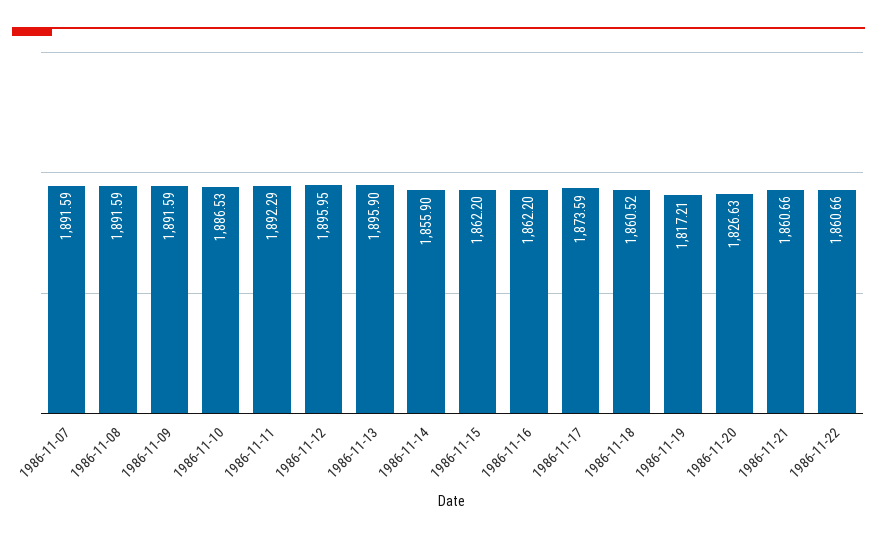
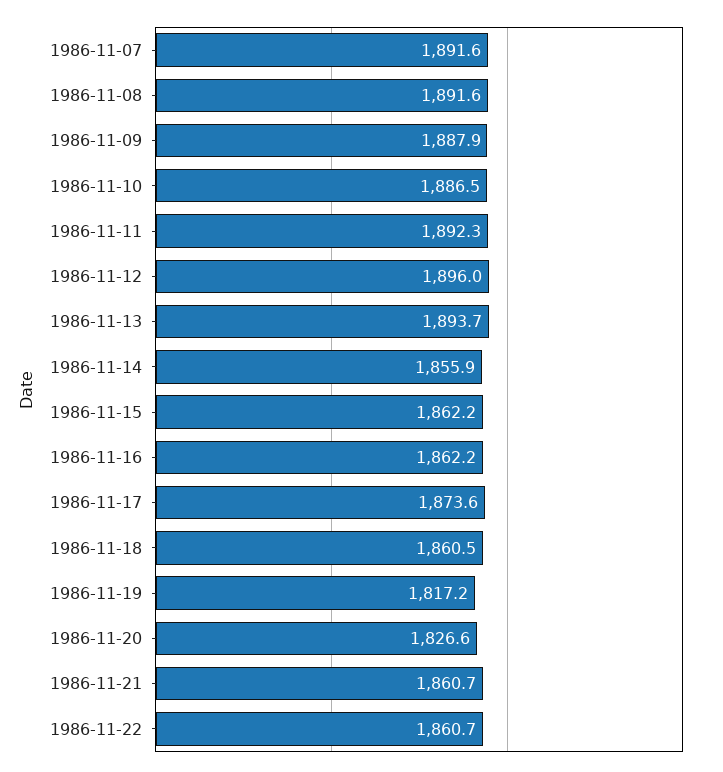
  {
    "1986-11-07": 1891.59,
    "1986-11-08": 1891.59,
-   "1986-11-09": 1891.59,
+   "1986-11-09": 1887.9,
    "1986-11-10": 1886.53,
    "1986-11-11": 1892.29,
    "1986-11-12": 1895.95,
-   "1986-11-13": 1895.9,
+   "1986-11-13": 1893.7,
    "1986-11-14": 1855.9,
    "1986-11-15": 1862.2,
    "1986-11-16": 1862.2,
    "1986-11-17": 1873.59,
    "1986-11-18": 1860.52,
    "1986-11-19": 1817.21,
    "1986-11-20": 1826.63,
    "1986-11-21": 1860.66,
    "1986-11-22": 1860.66
  }

